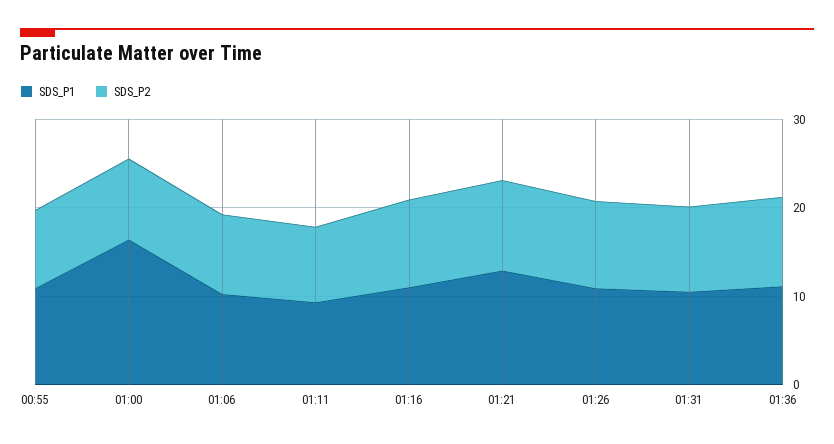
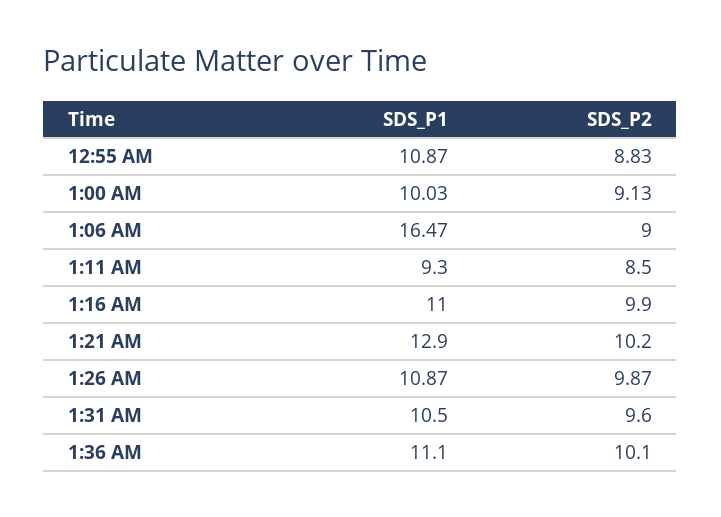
  {
    "SDS_P1": {
      "00:55": 10.87,
-     "01:00": 16,
+     "01:00": 10.03,
-     "01:06": 10,
+     "01:06": 16.47,
      "01:11": 9.3,
      "01:16": 11,
      "01:21": 12.9,
      "01:26": 10.87,
      "01:31": 10.5,
      "01:36": 11.1
    },
    "SDS_P2": {
      "00:55": 8.83,
      "01:00": 9.13,
      "01:06": 9,
      "01:11": 8.5,
      "01:16": 9.9,
      "01:21": 10.2,
      "01:26": 9.87,
      "01:31": 9.6,
      "01:36": 10.1
    }
  }

